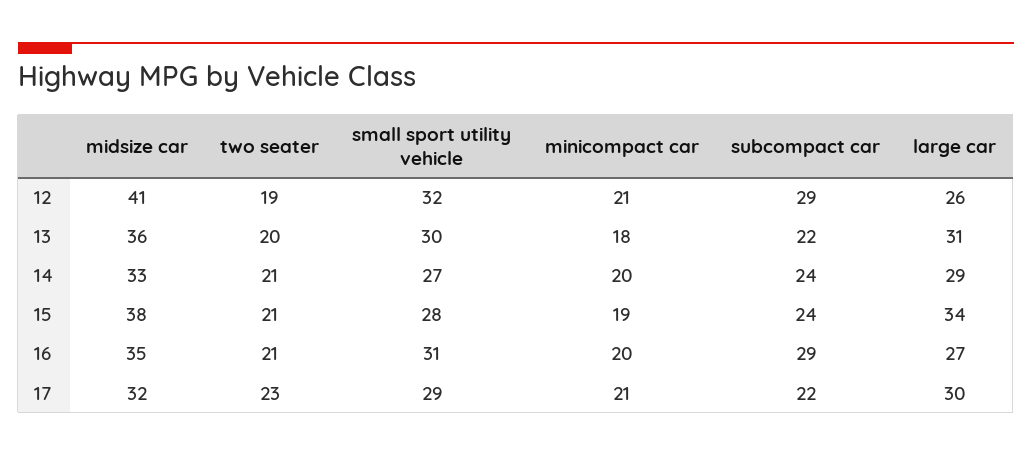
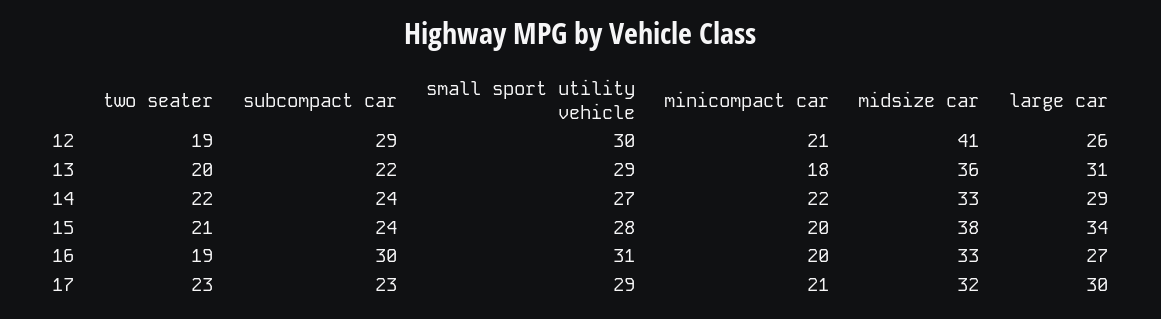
  {
    "midsize car": {
      "12": 41,
      "13": 36,
      "14": 33,
      "15": 38,
-     "16": 35,
+     "16": 33,
      "17": 32
    },
    "two seater": {
      "12": 19,
      "13": 20,
-     "14": 21,
+     "14": 22,
      "15": 21,
-     "16": 21,
+     "16": 19,
      "17": 23
    },
    "small sport utility vehicle": {
-     "12": 32,
+     "12": 30,
-     "13": 30,
+     "13": 29,
      "14": 27,
      "15": 28,
      "16": 31,
      "17": 29
    },
    "minicompact car": {
      "12": 21,
      "13": 18,
-     "14": 20,
+     "14": 22,
-     "15": 19,
+     "15": 20,
      "16": 20,
      "17": 21
    },
    "subcompact car": {
      "12": 29,
      "13": 22,
      "14": 24,
      "15": 24,
-     "16": 29,
+     "16": 30,
-     "17": 22
+     "17": 23
    },
    "large car": {
      "12": 26,
      "13": 31,
      "14": 29,
      "15": 34,
      "16": 27,
      "17": 30
    }
  }

